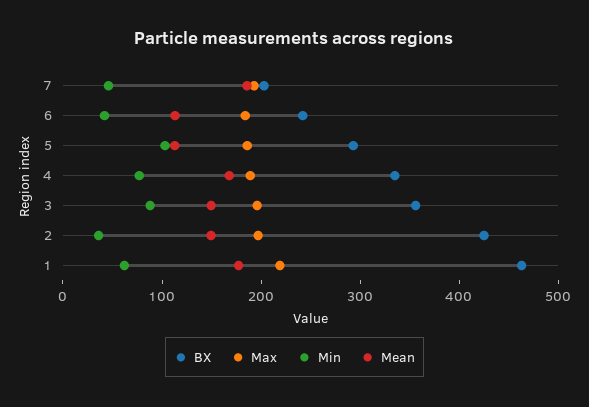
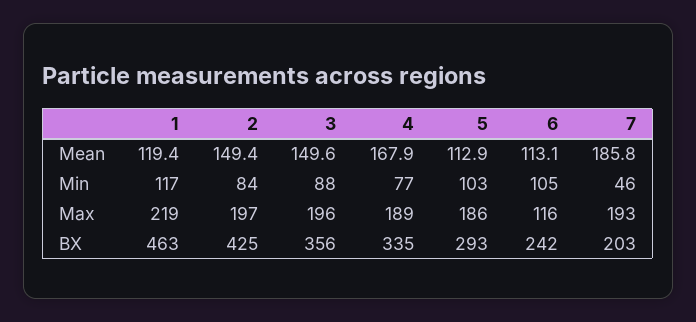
  {
    "BX": {
      "7": 203,
      "6": 242,
      "5": 293,
      "4": 335,
      "3": 356,
      "2": 425,
      "1": 463
    },
    "Max": {
      "7": 193,
-     "6": 180,
+     "6": 116,
      "5": 186,
      "4": 189,
      "3": 196,
      "2": 197,
      "1": 219
    },
    "Min": {
      "7": 46,
-     "6": 40,
+     "6": 105,
      "5": 103,
      "4": 77,
      "3": 88,
-     "2": 40,
+     "2": 84,
-     "1": 60
+     "1": 117
    },
    "Mean": {
      "7": 185.8,
      "6": 113.1,
      "5": 112.9,
      "4": 167.9,
      "3": 149.6,
      "2": 149.4,
-     "1": 180
+     "1": 119.4
    }
  }

